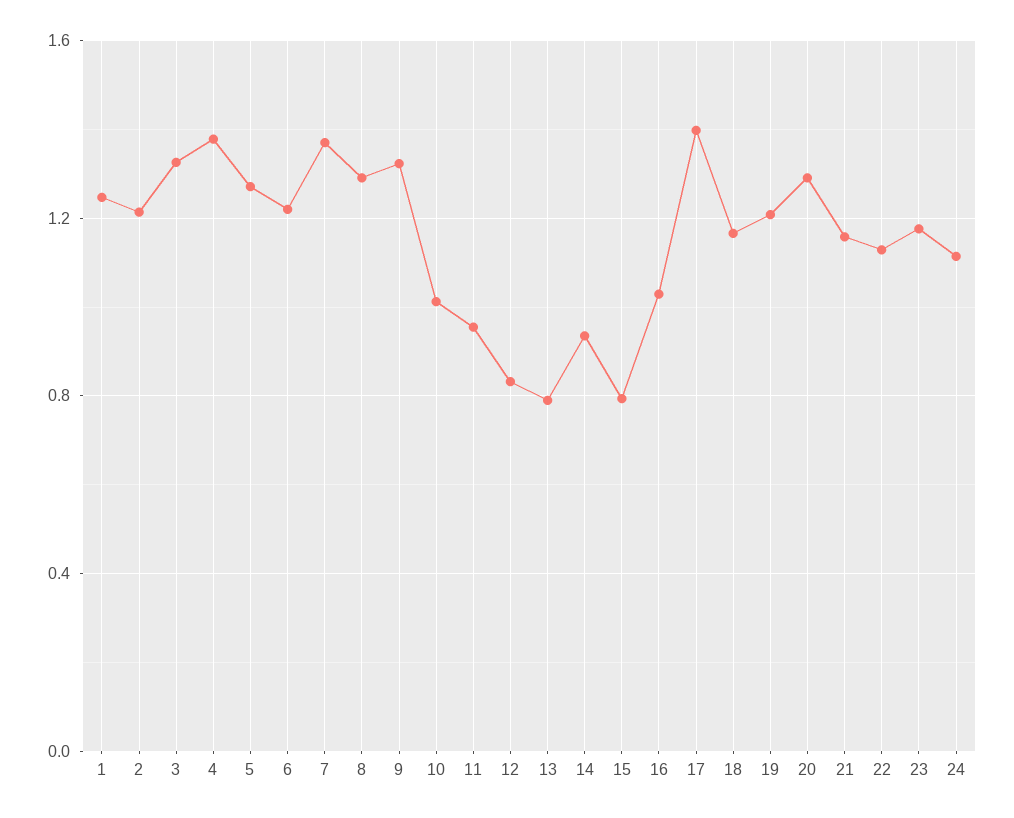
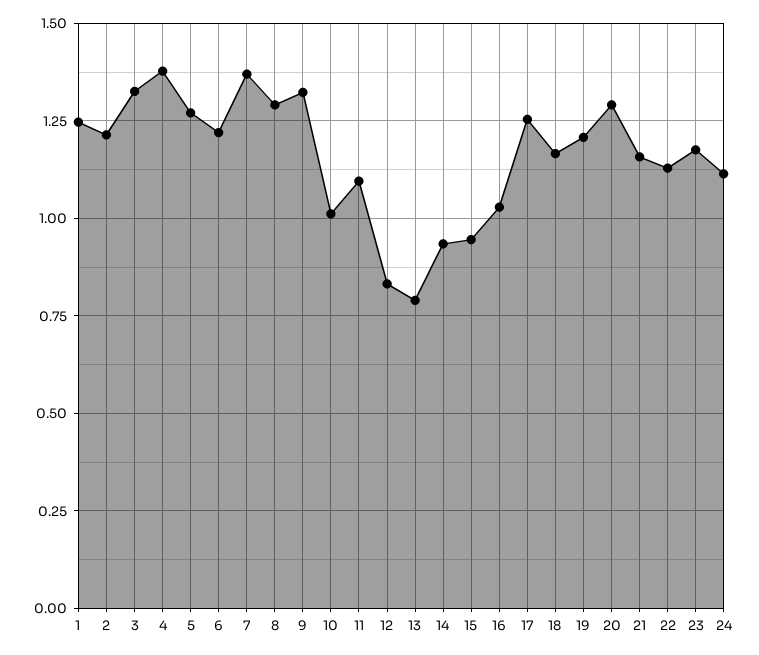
  {
    "1": 1.25,
    "2": 1.225,
    "3": 1.325,
    "4": 1.375,
    "5": 1.275,
    "6": 1.225,
    "7": 1.375,
    "8": 1.3,
    "9": 1.325,
    "10": 1,
-   "11": 0.95,
+   "11": 1.1,
    "12": 0.825,
    "13": 0.8,
    "14": 0.925,
-   "15": 0.8,
+   "15": 0.95,
    "16": 1.025,
-   "17": 1.4,
+   "17": 1.25,
    "18": 1.175,
    "19": 1.2,
    "20": 1.3,
    "21": 1.15,
    "22": 1.125,
    "23": 1.175,
    "24": 1.125
  }

